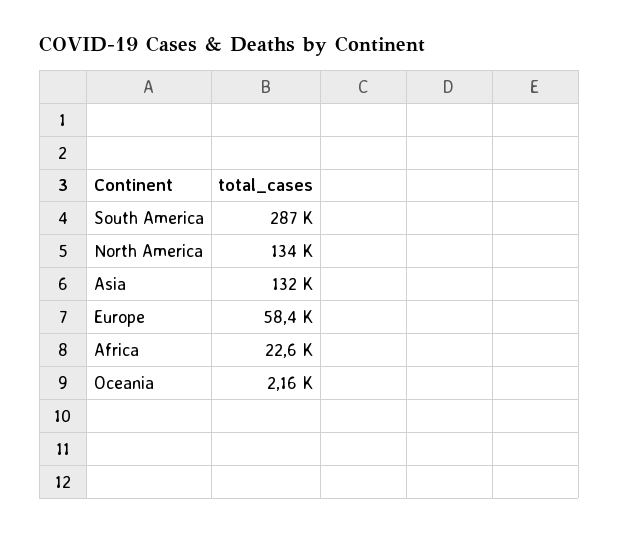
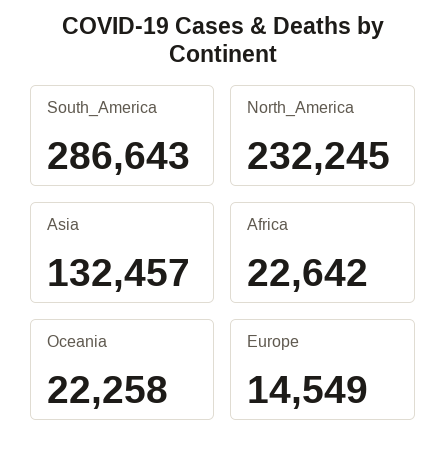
  {
    "South America": 286643,
-   "North America": 134000,
+   "North America": 232245,
    "Asia": 132457,
-   "Europe": 58400,
+   "Europe": 14549,
    "Africa": 22642,
-   "Oceania": 2160
+   "Oceania": 22258
  }

